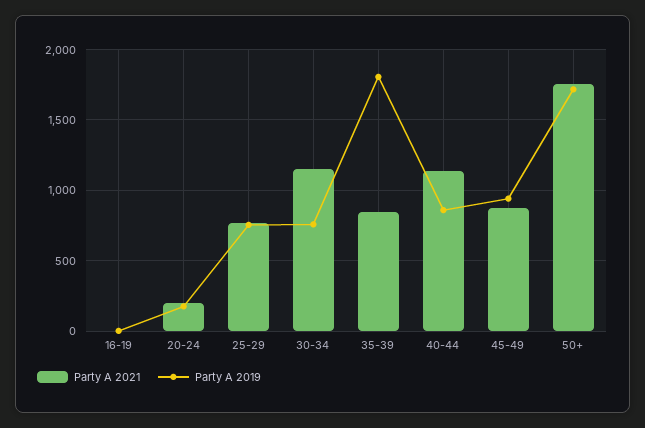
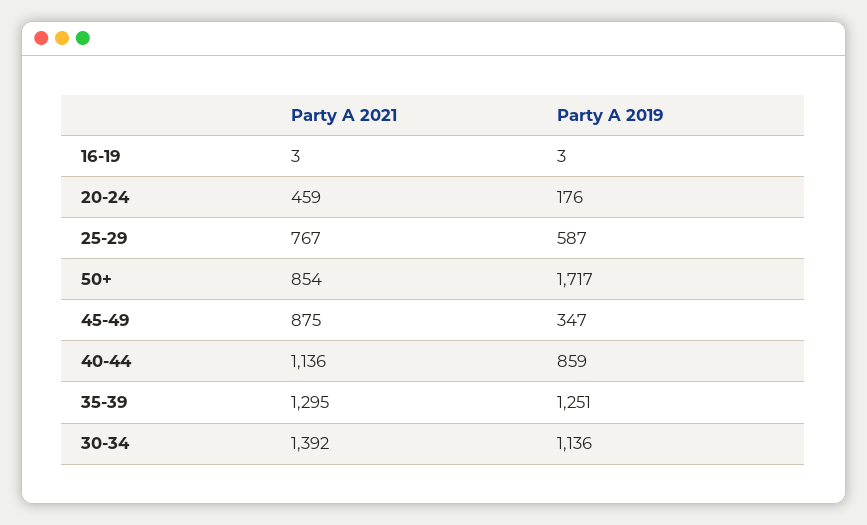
  {
    "Party A 2021": {
      "16-19": 3,
-     "20-24": 200,
+     "20-24": 459,
      "25-29": 767,
-     "30-34": 1150,
+     "30-34": 1392,
-     "35-39": 850,
+     "35-39": 1295,
      "40-44": 1136,
      "45-49": 875,
-     "50+": 1750
+     "50+": 854
    },
    "Party A 2019": {
      "16-19": 3,
      "20-24": 176,
-     "25-29": 750,
+     "25-29": 587,
-     "30-34": 750,
+     "30-34": 1136,
-     "35-39": 1800,
+     "35-39": 1251,
      "40-44": 859,
-     "45-49": 950,
+     "45-49": 347,
      "50+": 1717
    }
  }

